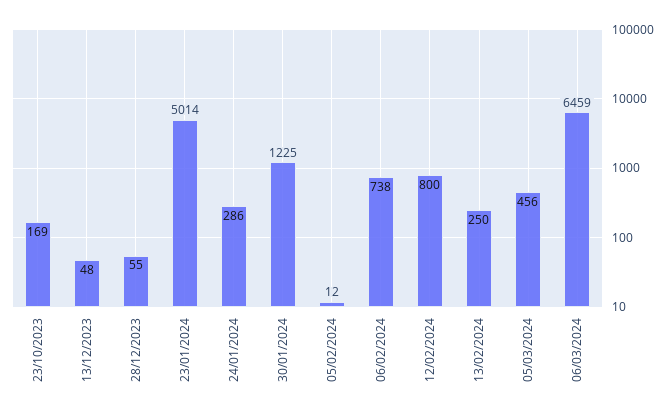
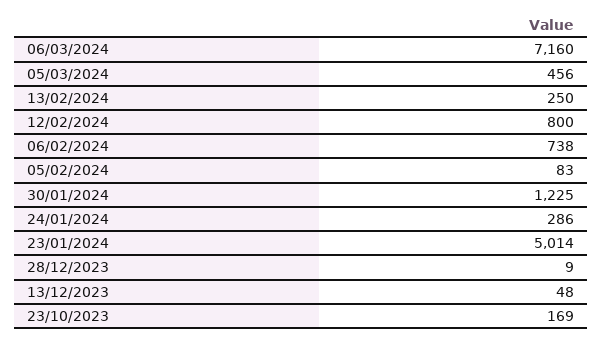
  {
    "23/10/2023": 169,
    "13/12/2023": 48,
-   "28/12/2023": 55,
+   "28/12/2023": 9,
    "23/01/2024": 5014,
    "24/01/2024": 286,
    "30/01/2024": 1225,
-   "05/02/2024": 12,
+   "05/02/2024": 83,
    "06/02/2024": 738,
    "12/02/2024": 800,
    "13/02/2024": 250,
    "05/03/2024": 456,
-   "06/03/2024": 6459
+   "06/03/2024": 7160
  }

